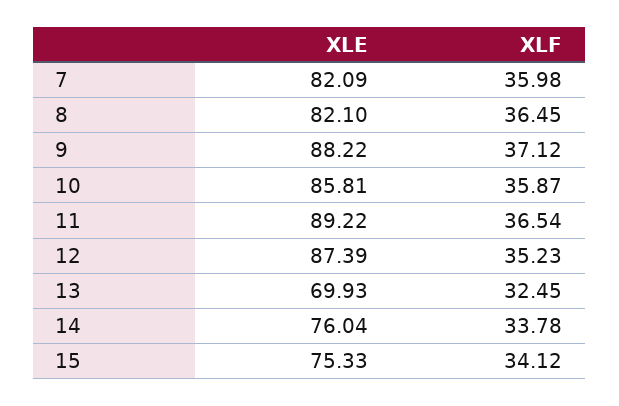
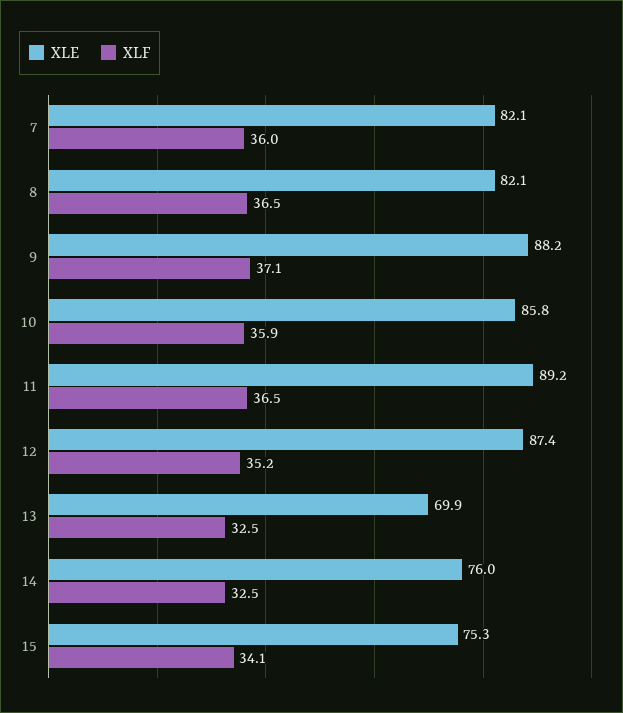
  {
    "XLE": {
      "7": 82.09,
      "8": 82.1,
      "9": 88.22,
      "10": 85.81,
      "11": 89.22,
      "12": 87.39,
      "13": 69.93,
      "14": 76.04,
      "15": 75.33
    },
    "XLF": {
      "7": 35.98,
      "8": 36.45,
      "9": 37.12,
      "10": 35.87,
      "11": 36.54,
      "12": 35.23,
      "13": 32.45,
-     "14": 33.78,
+     "14": 32.5,
      "15": 34.12
    }
  }

